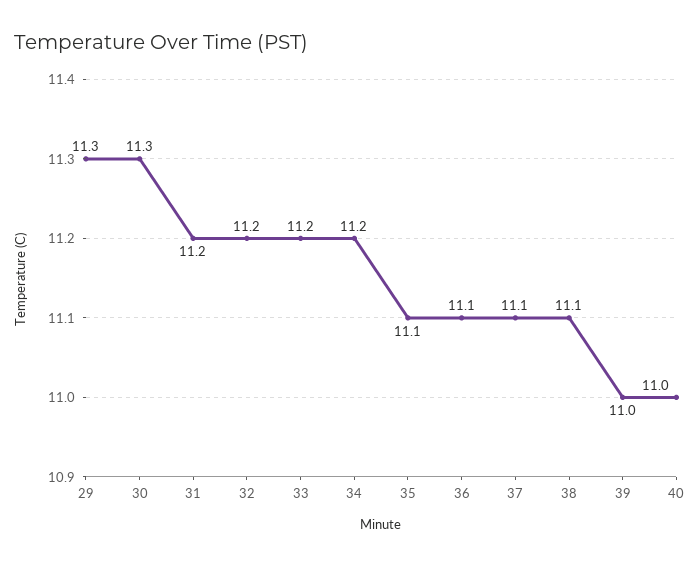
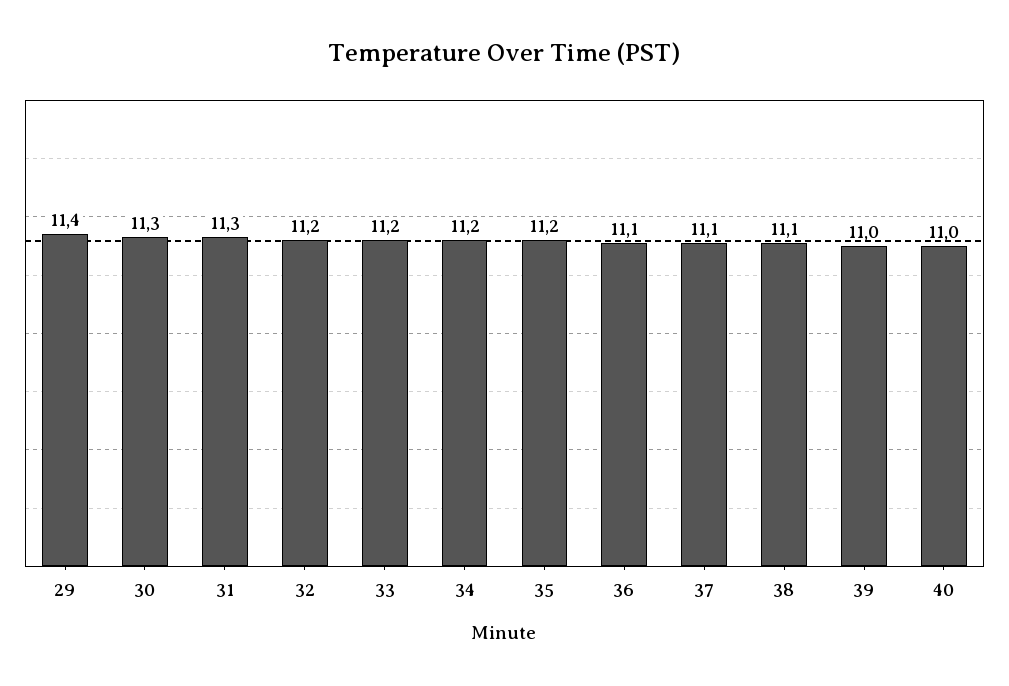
  {
-   "29": 11.3,
+   "29": 11.4,
    "30": 11.3,
-   "31": 11.2,
+   "31": 11.3,
    "32": 11.2,
    "33": 11.2,
    "34": 11.2,
-   "35": 11.1,
+   "35": 11.2,
    "36": 11.1,
    "37": 11.1,
    "38": 11.1,
    "39": 11,
    "40": 11
  }

